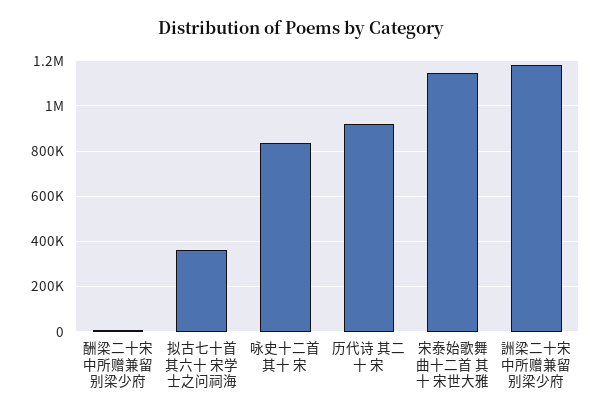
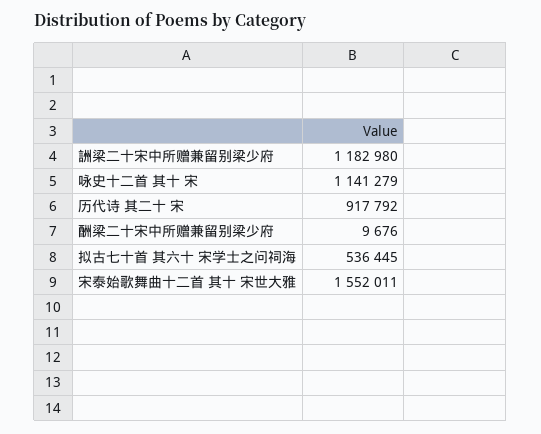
  {
    "酬梁二十宋中所赠兼留别梁少府": 9676,
-   "拟古七十首 其六十 宋学士之问祠海": 350000,
+   "拟古七十首 其六十 宋学士之问祠海": 536445,
-   "咏史十二首 其十 宋": 850000,
+   "咏史十二首 其十 宋": 1141279,
    "历代诗 其二十 宋": 917792,
-   "宋泰始歌舞曲十二首 其十 宋世大雅": 1150000,
+   "宋泰始歌舞曲十二首 其十 宋世大雅": 1552011,
    "詶梁二十宋中所赠兼留别梁少府": 1182980
  }

